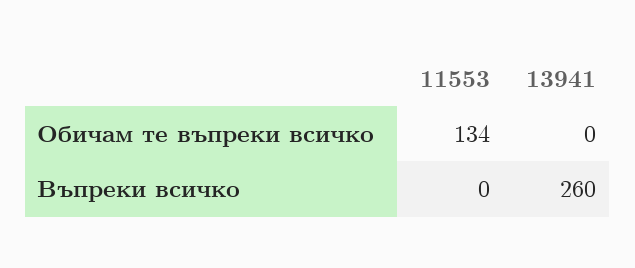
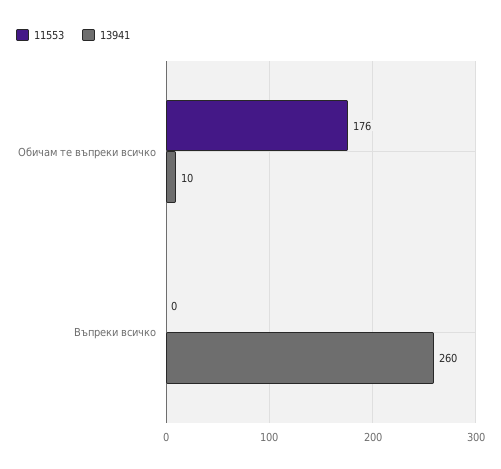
  {
    "11553": {
-     "Обичам те въпреки всичко": 134,
+     "Обичам те въпреки всичко": 176,
      "Въпреки всичко": 0
    },
    "13941": {
-     "Обичам те въпреки всичко": 0,
+     "Обичам те въпреки всичко": 10,
      "Въпреки всичко": 260
    }
  }

